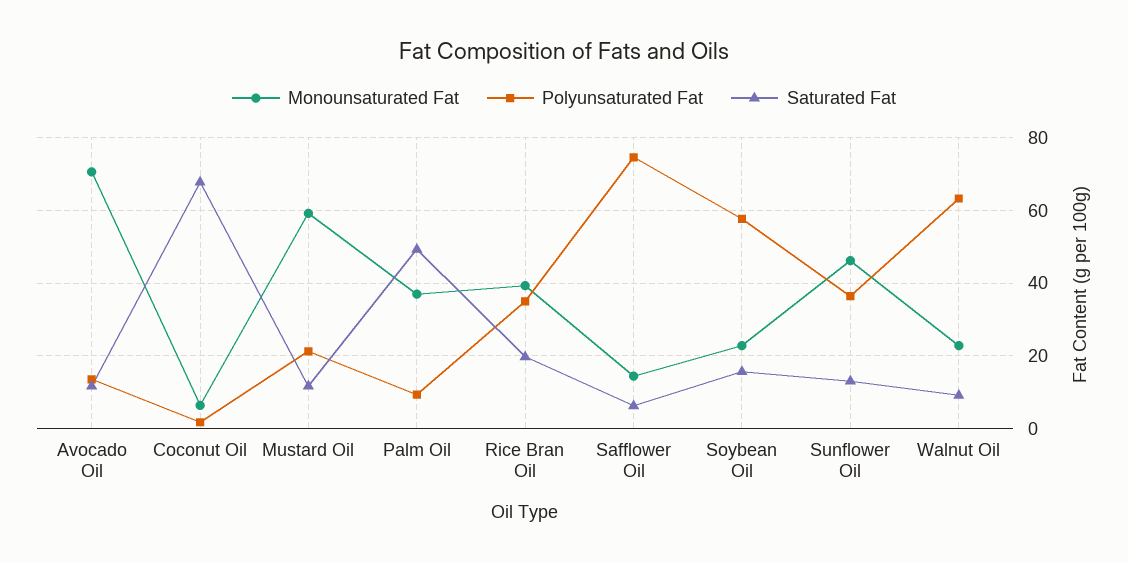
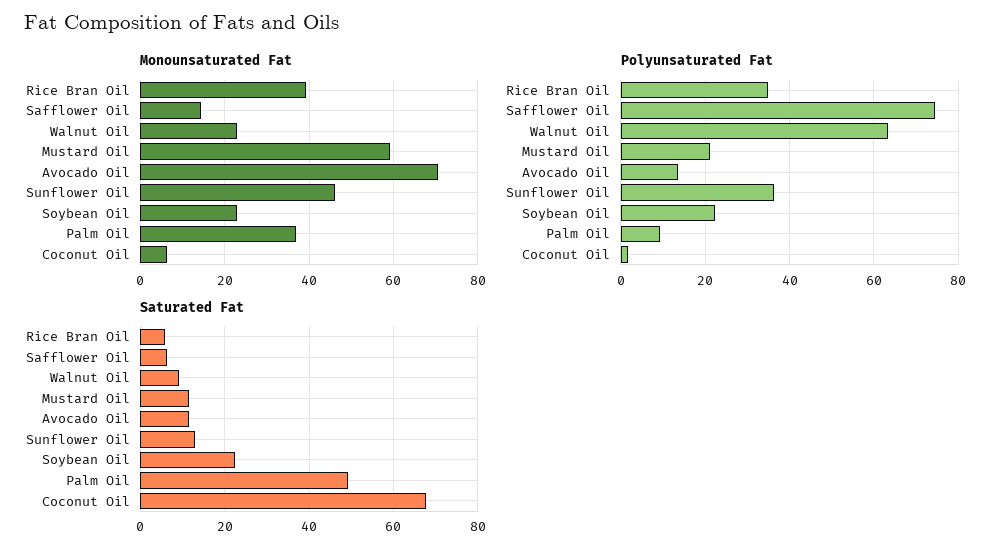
  {
    "Monounsaturated Fat": {
      "Avocado Oil": 70,
      "Coconut Oil": 6,
      "Mustard Oil": 60,
      "Palm Oil": 38,
      "Rice Bran Oil": 40,
      "Safflower Oil": 14,
      "Soybean Oil": 22,
      "Sunflower Oil": 46,
      "Walnut Oil": 22
    },
    "Polyunsaturated Fat": {
      "Avocado Oil": 14,
      "Coconut Oil": 2,
      "Mustard Oil": 22,
      "Palm Oil": 10,
      "Rice Bran Oil": 36,
      "Safflower Oil": 74,
-     "Soybean Oil": 58,
+     "Soybean Oil": 22,
      "Sunflower Oil": 36,
      "Walnut Oil": 64
    },
    "Saturated Fat": {
      "Avocado Oil": 12,
      "Coconut Oil": 68,
      "Mustard Oil": 12,
      "Palm Oil": 50,
-     "Rice Bran Oil": 20,
+     "Rice Bran Oil": 6,
      "Safflower Oil": 6,
-     "Soybean Oil": 16,
+     "Soybean Oil": 22,
      "Sunflower Oil": 14,
      "Walnut Oil": 10
    }
  }

